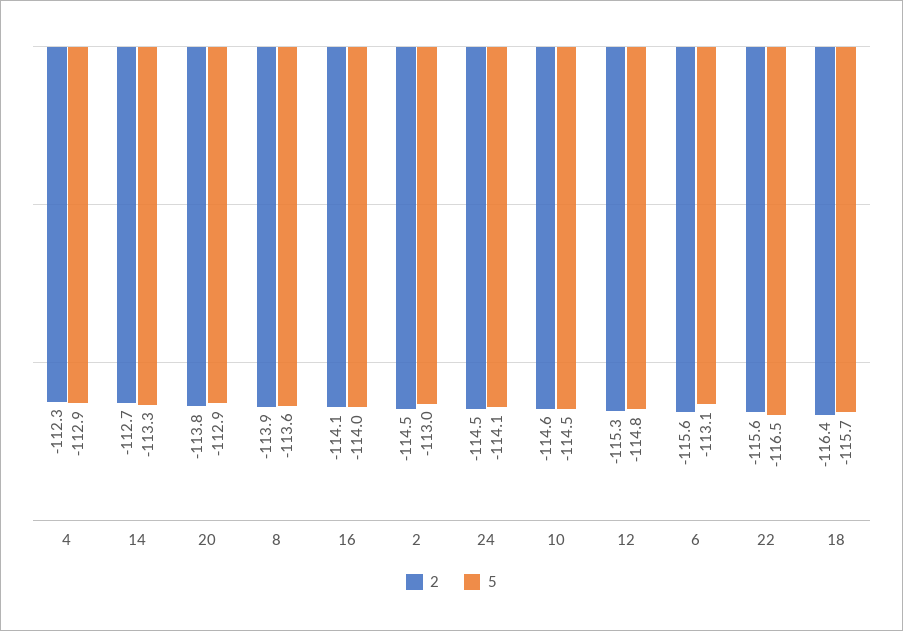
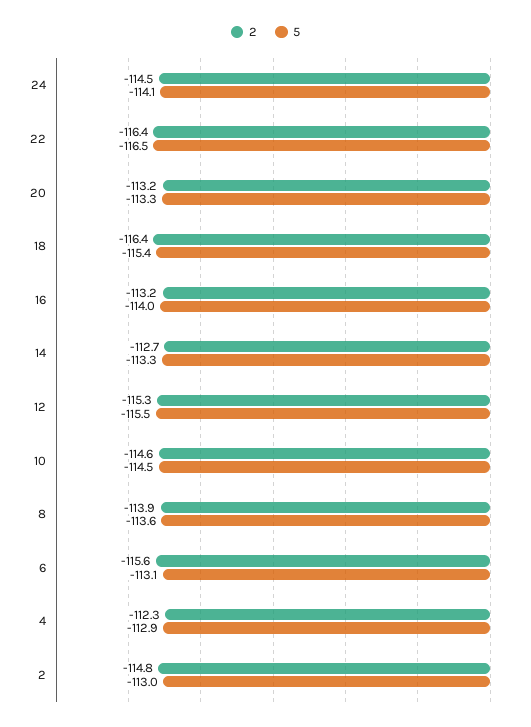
  {
    "2": {
      "4": -112.3,
      "14": -112.7,
-     "20": -113.8,
+     "20": -113.2,
      "8": -113.9,
-     "16": -114.1,
+     "16": -113.2,
-     "2": -114.5,
+     "2": -114.8,
      "24": -114.5,
      "10": -114.6,
      "12": -115.3,
      "6": -115.6,
-     "22": -115.6,
+     "22": -116.4,
      "18": -116.4
    },
    "5": {
      "4": -112.9,
      "14": -113.3,
-     "20": -112.9,
+     "20": -113.3,
      "8": -113.6,
      "16": -114,
      "2": -113,
      "24": -114.1,
      "10": -114.5,
-     "12": -114.8,
+     "12": -115.5,
      "6": -113.1,
      "22": -116.5,
-     "18": -115.7
+     "18": -115.4
    }
  }

